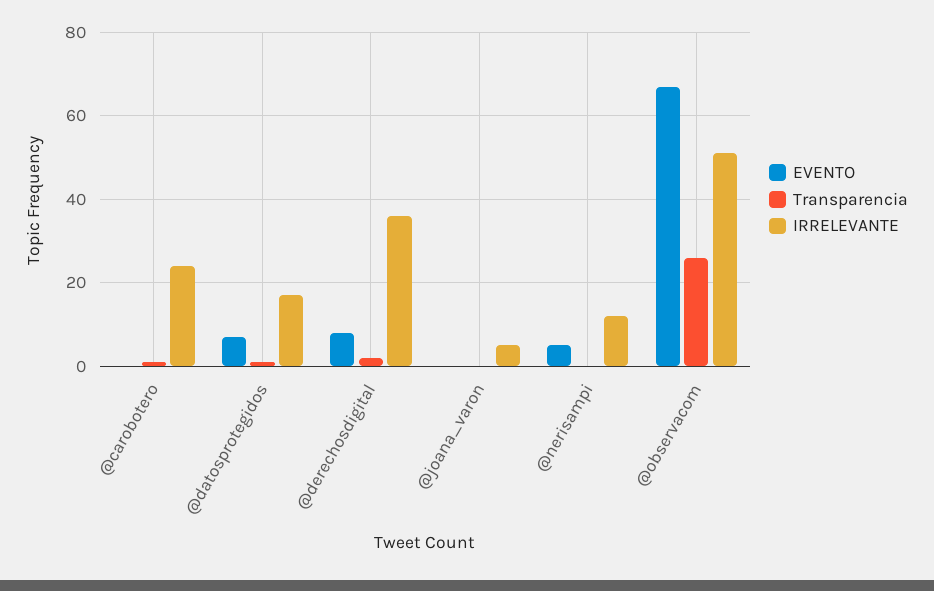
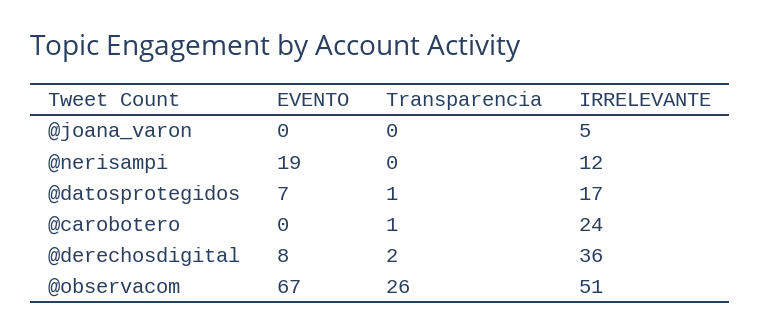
  {
    "EVENTO": {
      "@carobotero": 0,
      "@datosprotegidos": 7,
      "@derechosdigital": 8,
      "@joana_varon": 0,
-     "@nerisampi": 5,
+     "@nerisampi": 19,
      "@observacom": 67
    },
    "Transparencia": {
      "@carobotero": 1,
      "@datosprotegidos": 1,
      "@derechosdigital": 2,
      "@joana_varon": 0,
      "@nerisampi": 0,
      "@observacom": 26
    },
    "IRRELEVANTE": {
      "@carobotero": 24,
      "@datosprotegidos": 17,
      "@derechosdigital": 36,
      "@joana_varon": 5,
      "@nerisampi": 12,
      "@observacom": 51
    }
  }

